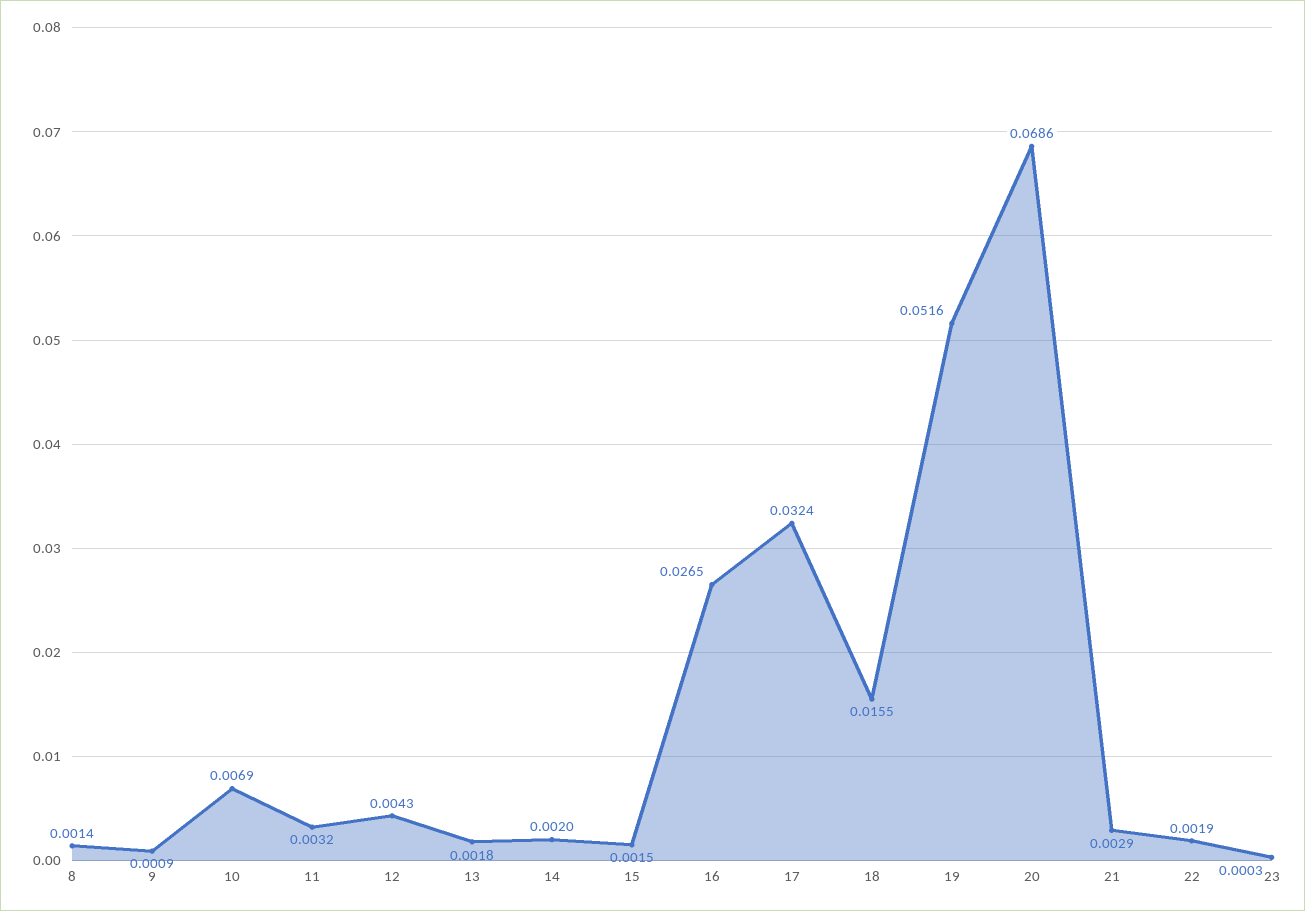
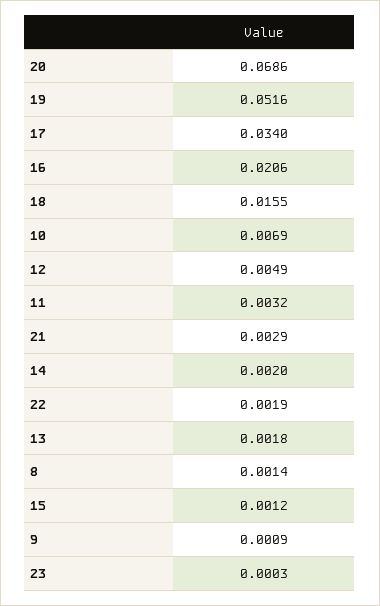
  {
    "8": 0.0014,
    "9": 0.0009,
    "10": 0.0069,
    "11": 0.0032,
-   "12": 0.0043,
+   "12": 0.0049,
    "13": 0.0018,
    "14": 0.002,
-   "15": 0.0015,
+   "15": 0.0012,
-   "16": 0.0265,
+   "16": 0.0206,
-   "17": 0.0324,
+   "17": 0.034,
    "18": 0.0155,
    "19": 0.0516,
    "20": 0.0686,
    "21": 0.0029,
    "22": 0.0019,
    "23": 0.0003
  }

